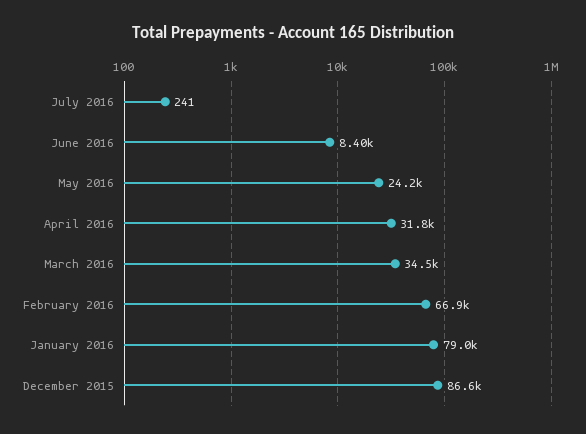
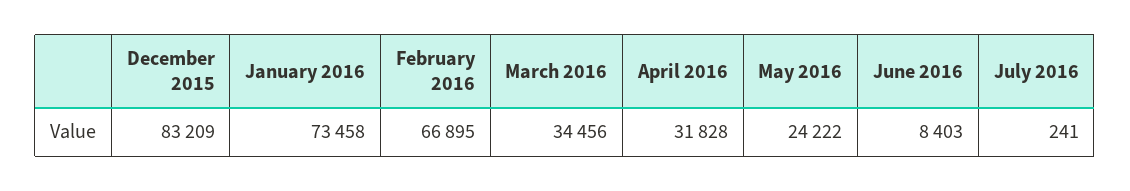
  {
    "July 2016": 241,
    "June 2016": 8403,
    "May 2016": 24222,
    "April 2016": 31828,
    "March 2016": 34456,
    "February 2016": 66895,
-   "January 2016": 79000,
+   "January 2016": 73458,
-   "December 2015": 86600
+   "December 2015": 83209
  }

